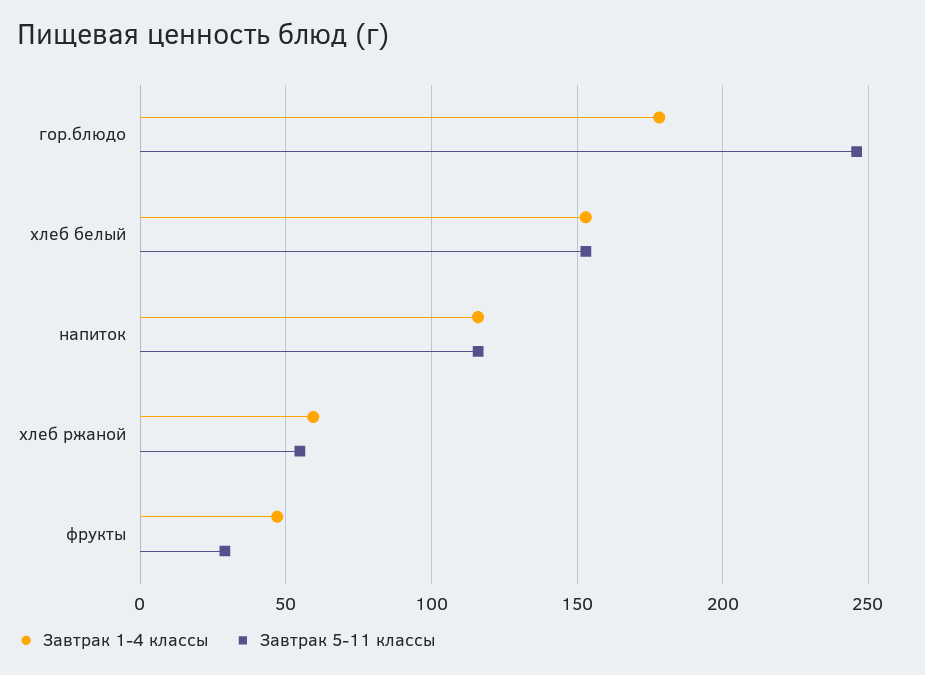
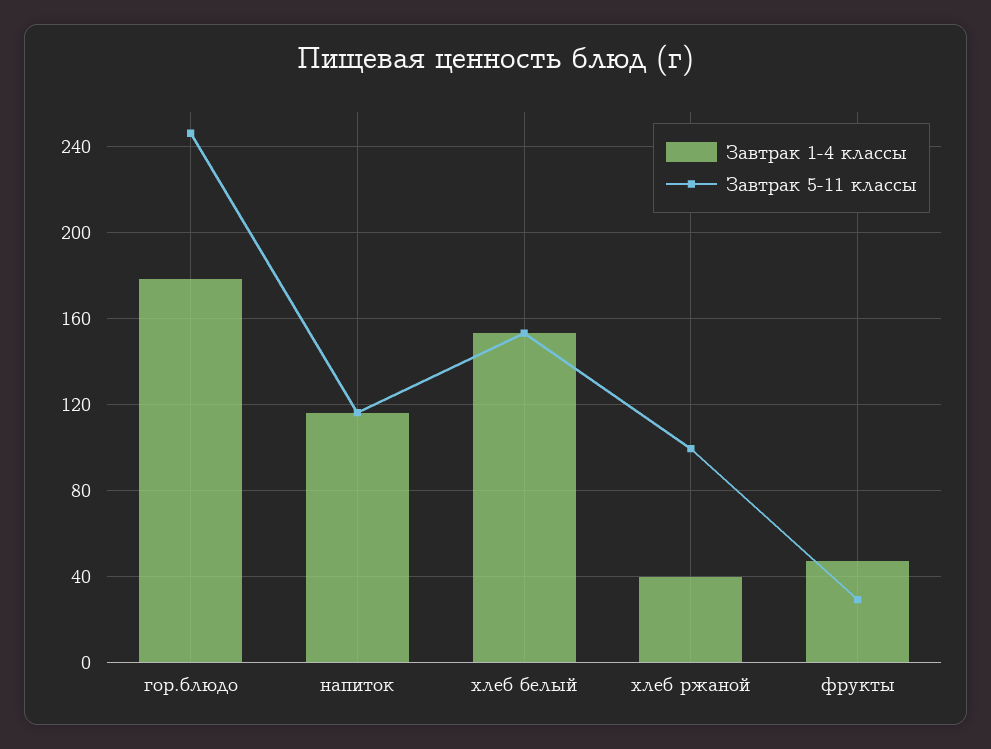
  {
    "Завтрак 1-4 классы": {
      "гор.блюдо": 180,
      "хлеб белый": 155,
      "напиток": 115,
-     "хлеб ржаной": 60,
+     "хлеб ржаной": 40,
      "фрукты": 45
    },
    "Завтрак 5-11 классы": {
      "гор.блюдо": 245,
      "хлеб белый": 155,
      "напиток": 115,
-     "хлеб ржаной": 55,
+     "хлеб ржаной": 100,
      "фрукты": 30
    }
  }

